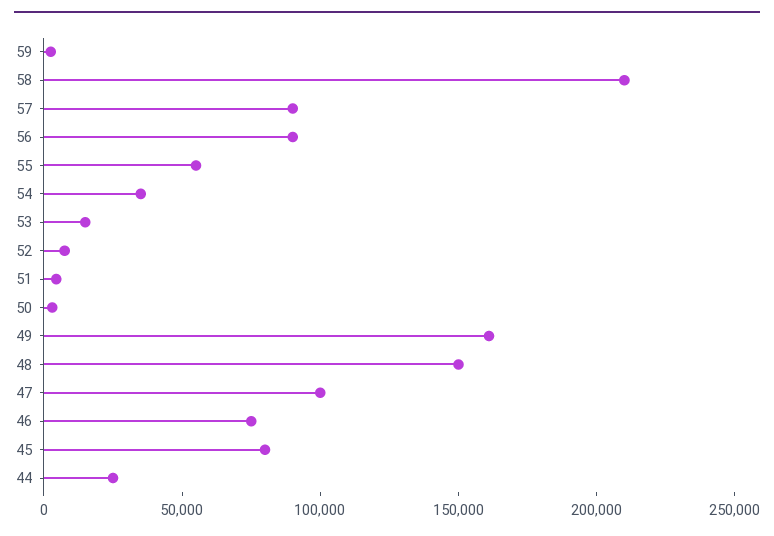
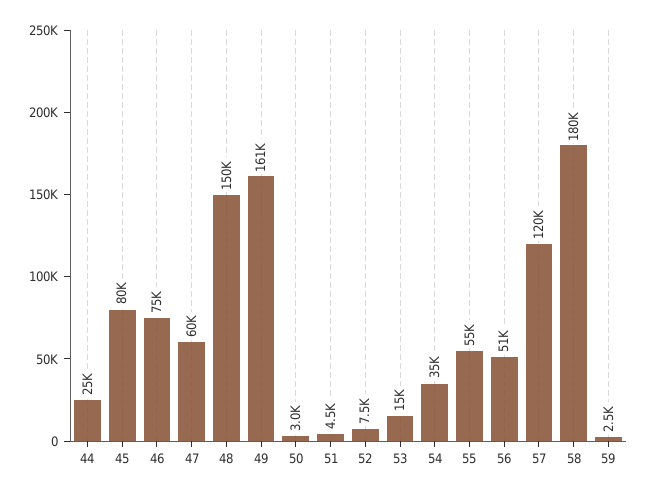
  {
    "59": 2500,
-   "58": 210000,
+   "58": 180000,
-   "57": 90000,
+   "57": 120000,
-   "56": 90000,
+   "56": 51000,
    "55": 55000,
    "54": 35000,
    "53": 15000,
    "52": 7500,
    "51": 4500,
    "50": 3000,
    "49": 161000,
    "48": 150000,
-   "47": 100000,
+   "47": 60000,
    "46": 75000,
    "45": 80000,
    "44": 25000
  }

